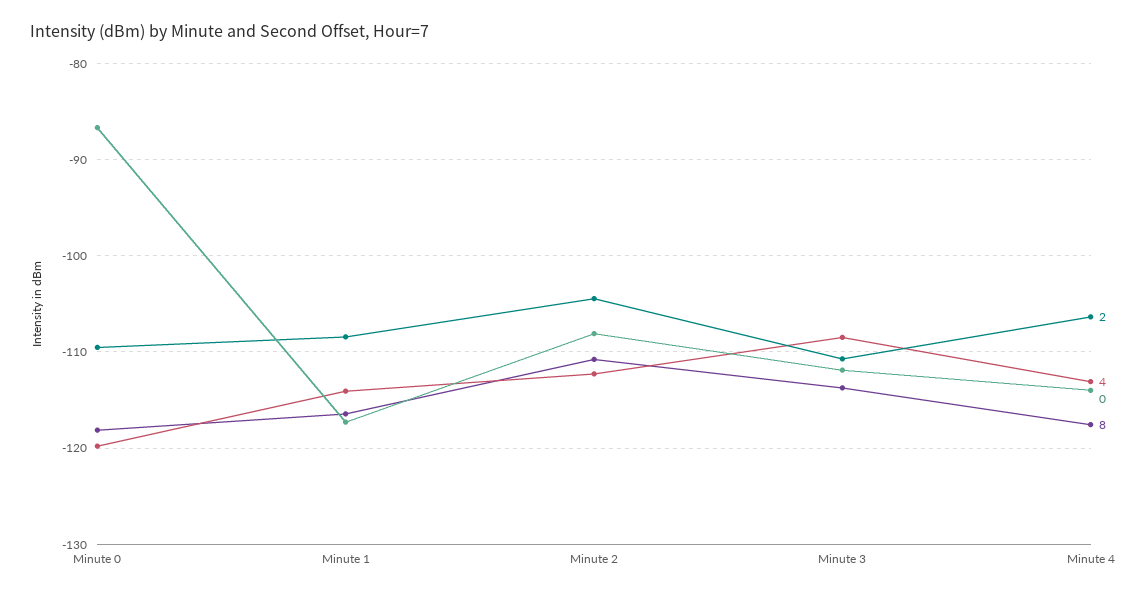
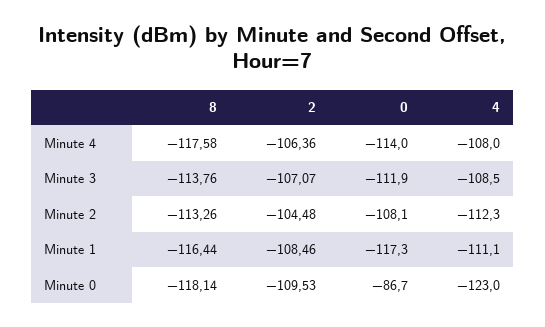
  {
    "2": {
      "Minute 0": -109.53,
      "Minute 1": -108.46,
      "Minute 2": -104.48,
-     "Minute 3": -111,
+     "Minute 3": -107.07,
      "Minute 4": -106.36
    },
    "4": {
-     "Minute 0": -120,
+     "Minute 0": -123,
-     "Minute 1": -114,
+     "Minute 1": -111.1,
      "Minute 2": -112.3,
      "Minute 3": -108.5,
-     "Minute 4": -113
+     "Minute 4": -108
    },
    "0": {
      "Minute 0": -86.7,
      "Minute 1": -117.3,
      "Minute 2": -108.1,
      "Minute 3": -111.9,
      "Minute 4": -114
    },
    "8": {
      "Minute 0": -118.14,
      "Minute 1": -116.44,
-     "Minute 2": -111,
+     "Minute 2": -113.26,
      "Minute 3": -113.76,
      "Minute 4": -117.58
    }
  }

